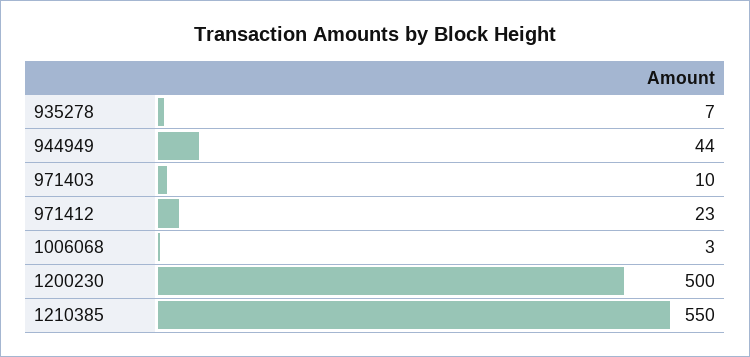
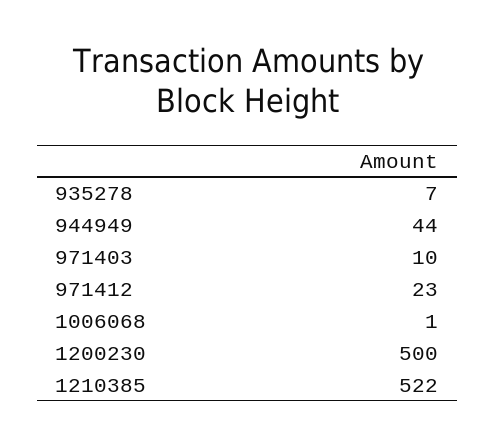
  {
    "935278": 7,
    "944949": 44,
    "971403": 10,
    "971412": 23,
-   "1006068": 3,
+   "1006068": 1,
    "1200230": 500,
-   "1210385": 550
+   "1210385": 522
  }

